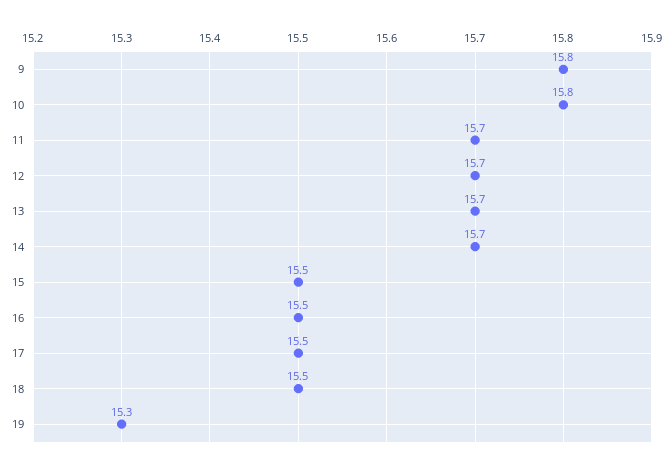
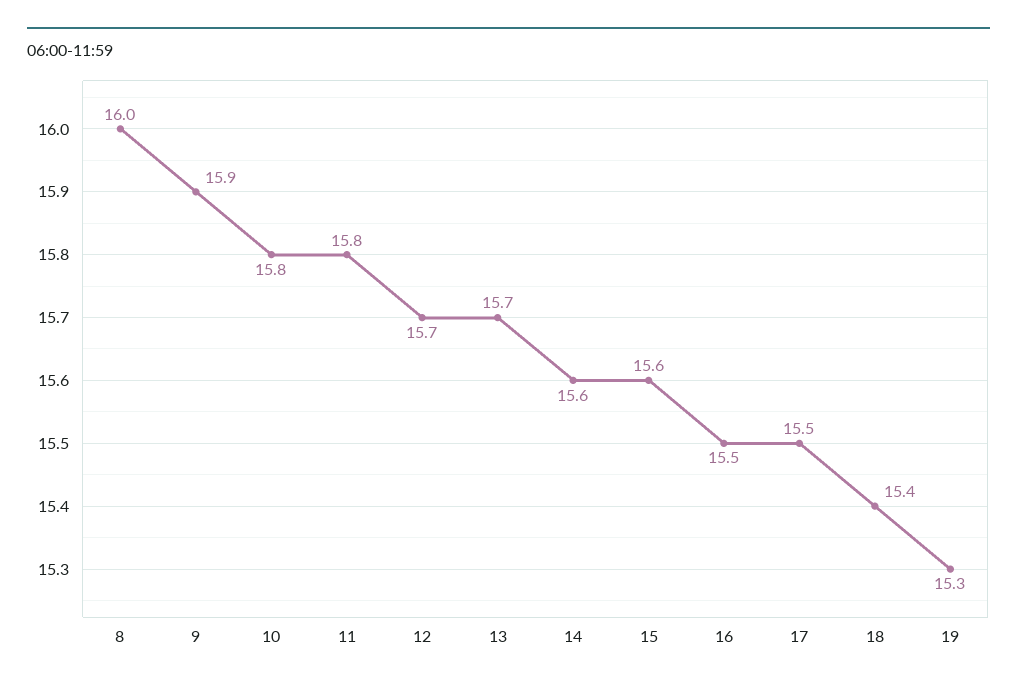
  {
-   "9": 15.8,
+   "9": 15.9,
    "10": 15.8,
-   "11": 15.7,
+   "11": 15.8,
    "12": 15.7,
    "13": 15.7,
-   "14": 15.7,
+   "14": 15.6,
-   "15": 15.5,
+   "15": 15.6,
    "16": 15.5,
    "17": 15.5,
-   "18": 15.5,
+   "18": 15.4,
-   "19": 15.3
+   "19": 15.3,
+   "8": 16
  }

